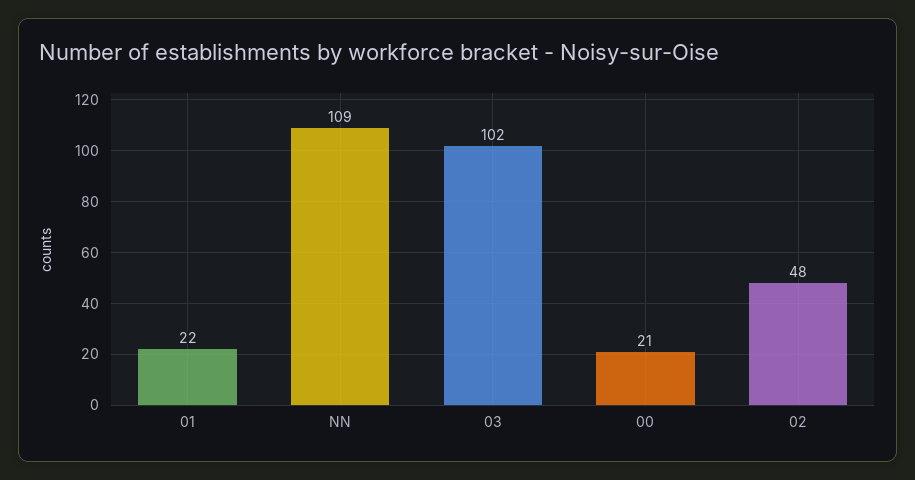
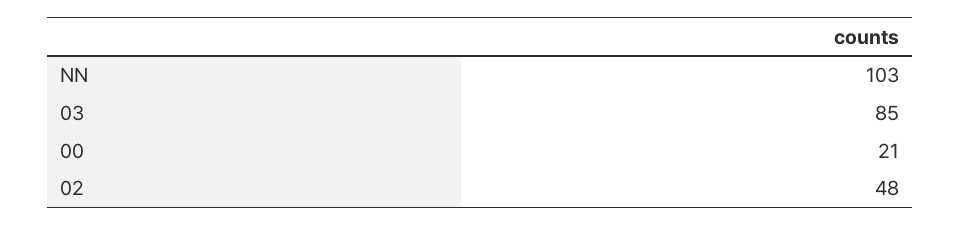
  {
-   "01": 22,
-   "NN": 109,
+   "NN": 103,
-   "03": 102,
+   "03": 85,
    "00": 21,
    "02": 48
  }

